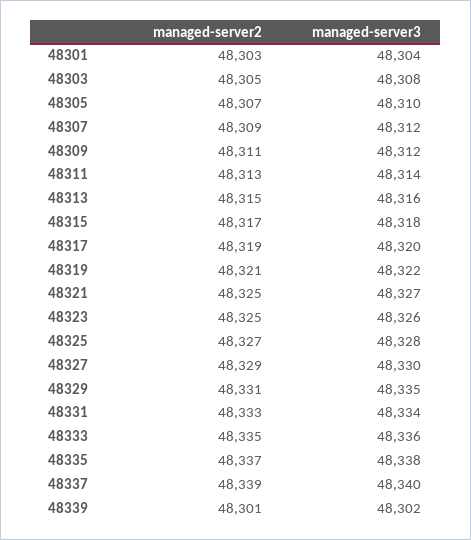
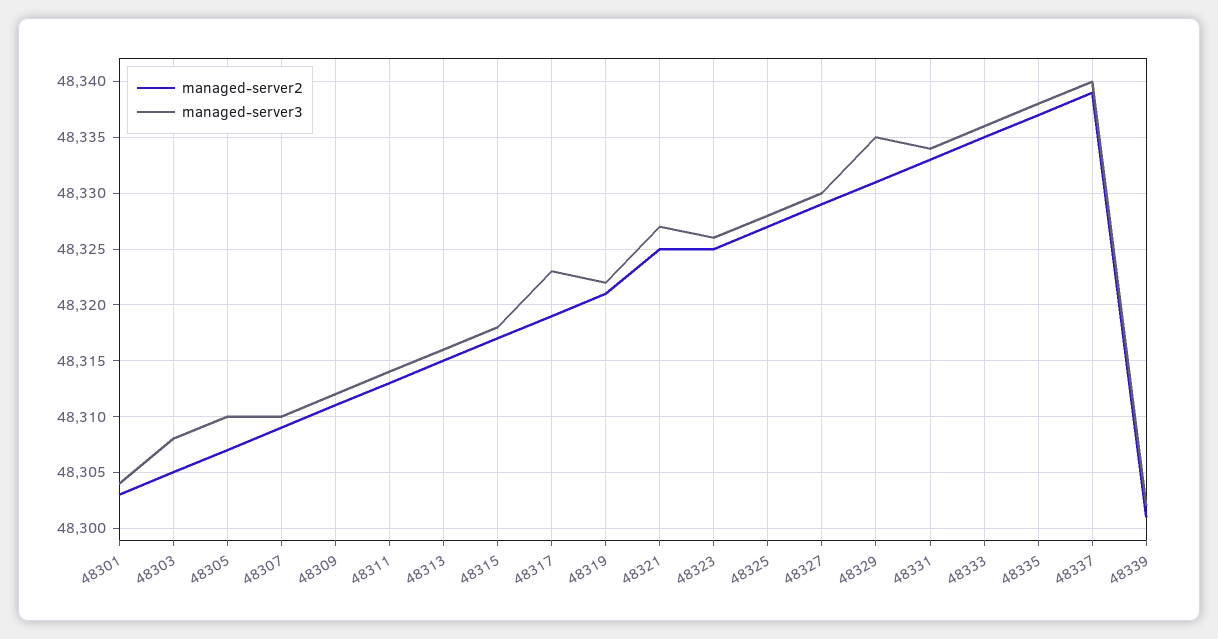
  {
    "managed-server2": {
      "48301": 48303,
      "48303": 48305,
      "48305": 48307,
      "48307": 48309,
      "48309": 48311,
      "48311": 48313,
      "48313": 48315,
      "48315": 48317,
      "48317": 48319,
      "48319": 48321,
      "48321": 48325,
      "48323": 48325,
      "48325": 48327,
      "48327": 48329,
      "48329": 48331,
      "48331": 48333,
      "48333": 48335,
      "48335": 48337,
      "48337": 48339,
      "48339": 48301
    },
    "managed-server3": {
      "48301": 48304,
      "48303": 48308,
      "48305": 48310,
-     "48307": 48312,
+     "48307": 48310,
      "48309": 48312,
      "48311": 48314,
      "48313": 48316,
      "48315": 48318,
-     "48317": 48320,
+     "48317": 48323,
      "48319": 48322,
      "48321": 48327,
      "48323": 48326,
      "48325": 48328,
      "48327": 48330,
      "48329": 48335,
      "48331": 48334,
      "48333": 48336,
      "48335": 48338,
      "48337": 48340,
      "48339": 48302
    }
  }

